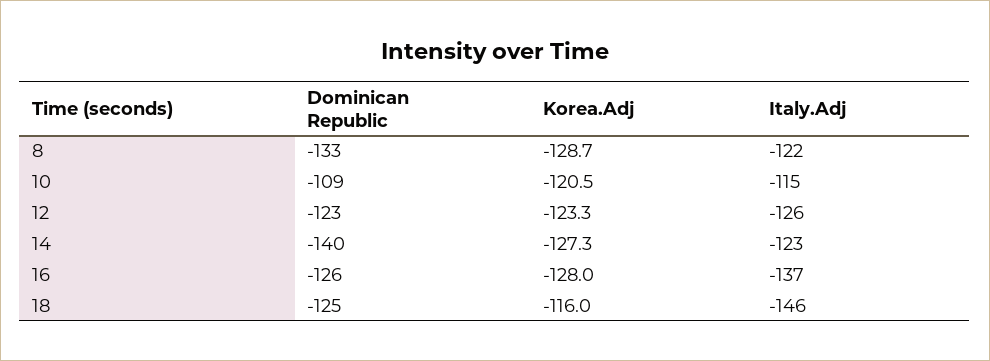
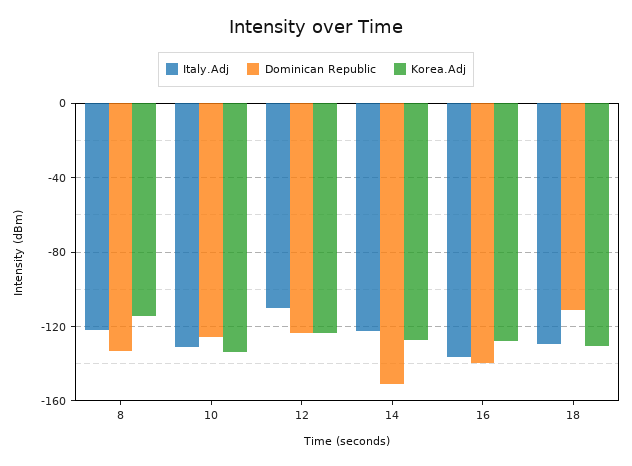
  {
    "Dominican Republic": {
      "8": -133,
-     "10": -109,
+     "10": -125,
      "12": -123,
-     "14": -140,
+     "14": -150,
-     "16": -126,
+     "16": -140,
-     "18": -125
+     "18": -110
    },
    "Korea.Adj": {
-     "8": -128.7,
+     "8": -115,
-     "10": -120.5,
+     "10": -135,
      "12": -123.3,
      "14": -127.3,
      "16": -128,
-     "18": -116
+     "18": -130
    },
    "Italy.Adj": {
      "8": -122,
-     "10": -115,
+     "10": -130,
-     "12": -126,
+     "12": -110,
      "14": -123,
      "16": -137,
-     "18": -146
+     "18": -130
    }
  }

